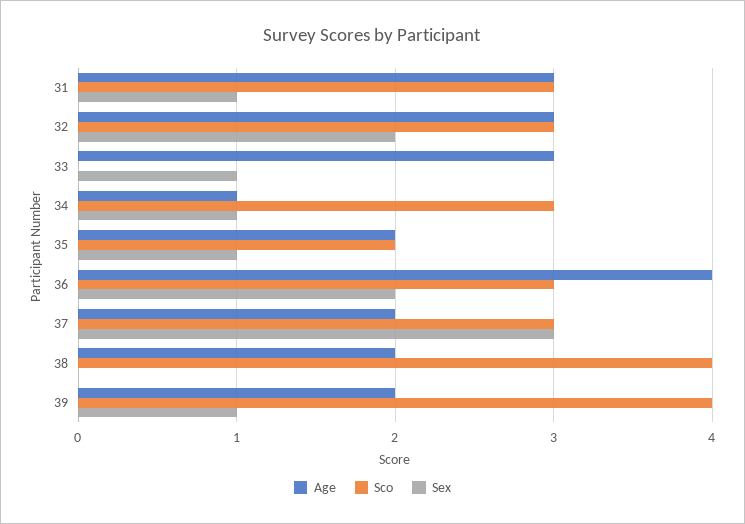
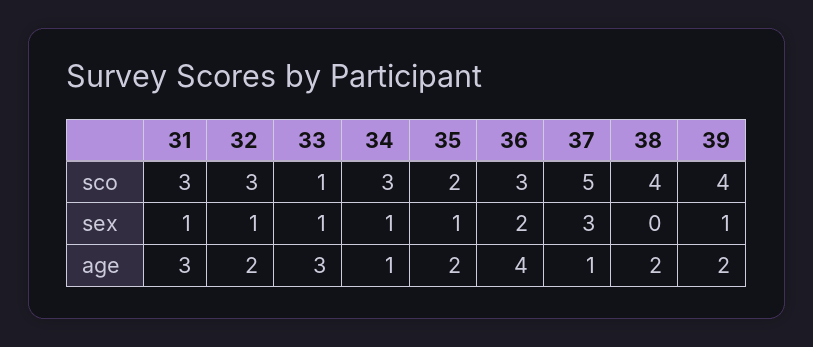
  {
    "Age": {
      "31": 3,
-     "32": 3,
+     "32": 2,
      "33": 3,
      "34": 1,
      "35": 2,
      "36": 4,
-     "37": 2,
+     "37": 1,
      "38": 2,
      "39": 2
    },
    "Sco": {
      "31": 3,
      "32": 3,
-     "33": 0,
+     "33": 1,
      "34": 3,
      "35": 2,
      "36": 3,
-     "37": 3,
+     "37": 5,
      "38": 4,
      "39": 4
    },
    "Sex": {
      "31": 1,
-     "32": 2,
+     "32": 1,
      "33": 1,
      "34": 1,
      "35": 1,
      "36": 2,
      "37": 3,
      "38": 0,
      "39": 1
    }
  }

